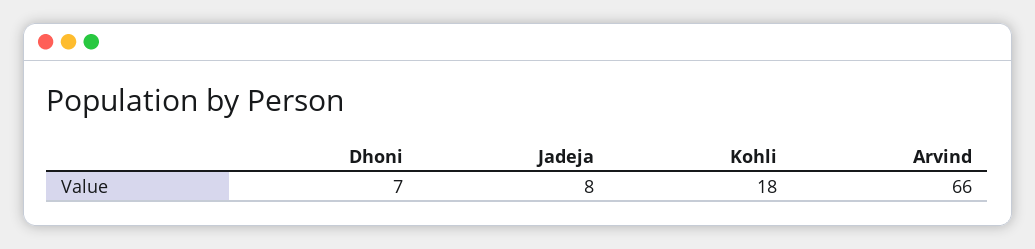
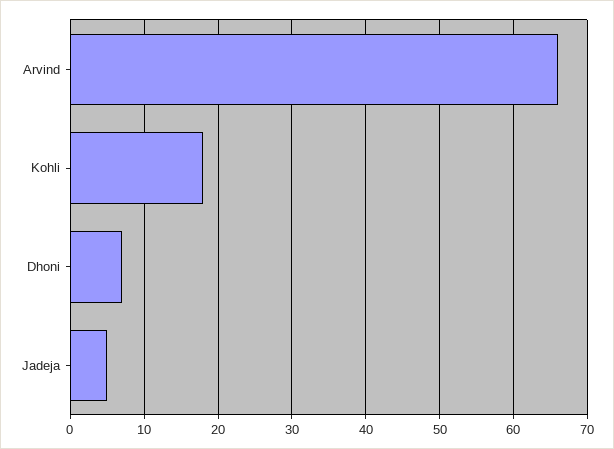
  {
    "Dhoni": 7,
-   "Jadeja": 8,
+   "Jadeja": 5,
    "Kohli": 18,
    "Arvind": 66
  }

